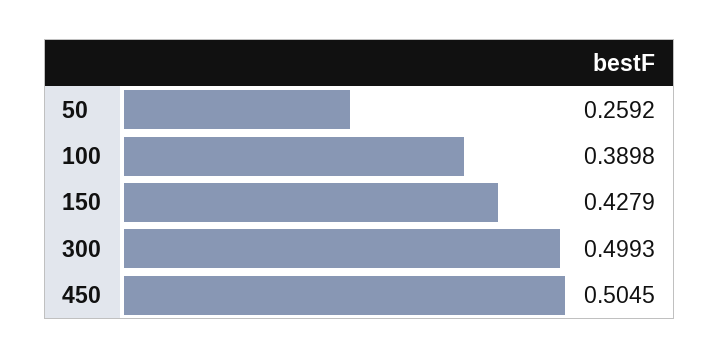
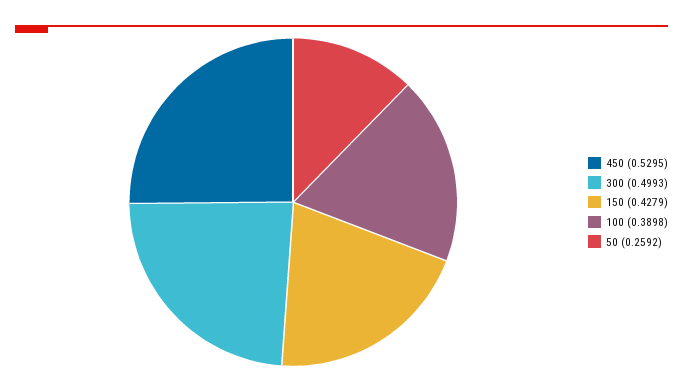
  {
    "50": 0.2592,
    "100": 0.3898,
    "150": 0.4279,
    "300": 0.4993,
-   "450": 0.5045
+   "450": 0.5295
  }

